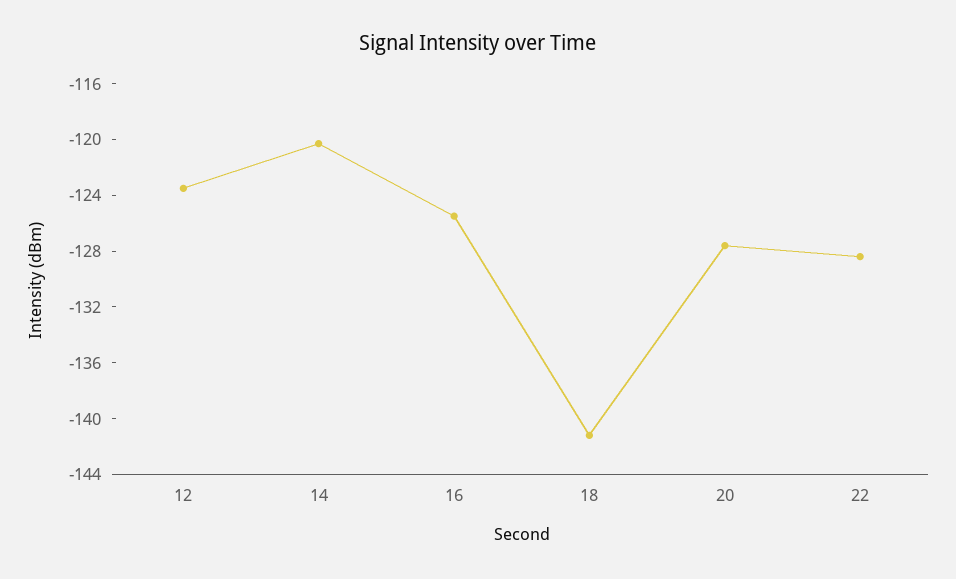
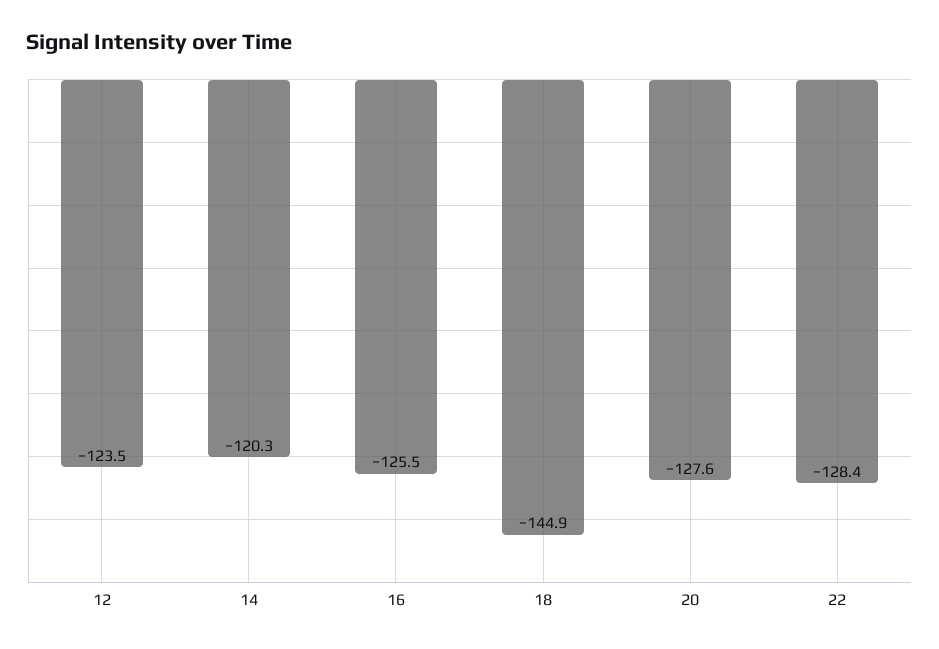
  {
    "12": -123.5,
    "14": -120.3,
    "16": -125.5,
-   "18": -141,
+   "18": -144.9,
    "20": -127.6,
    "22": -128.4
  }

